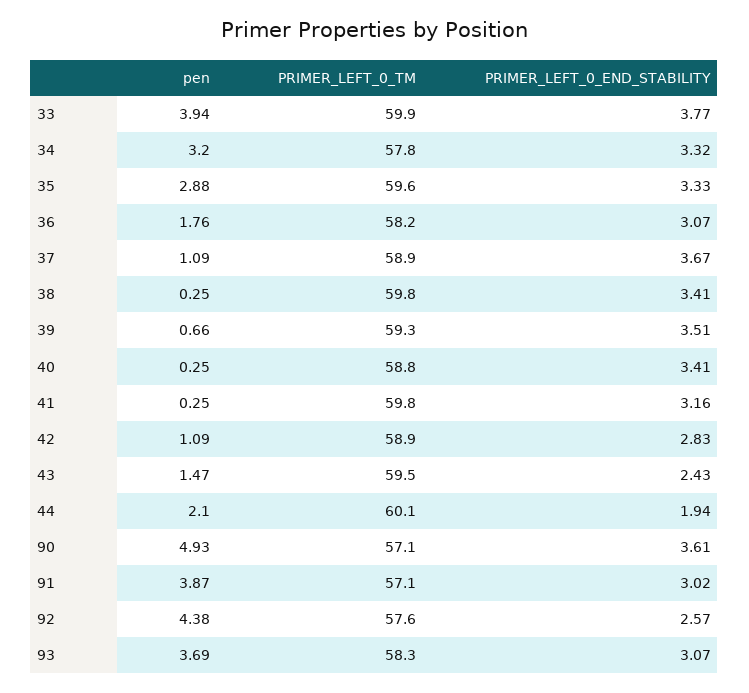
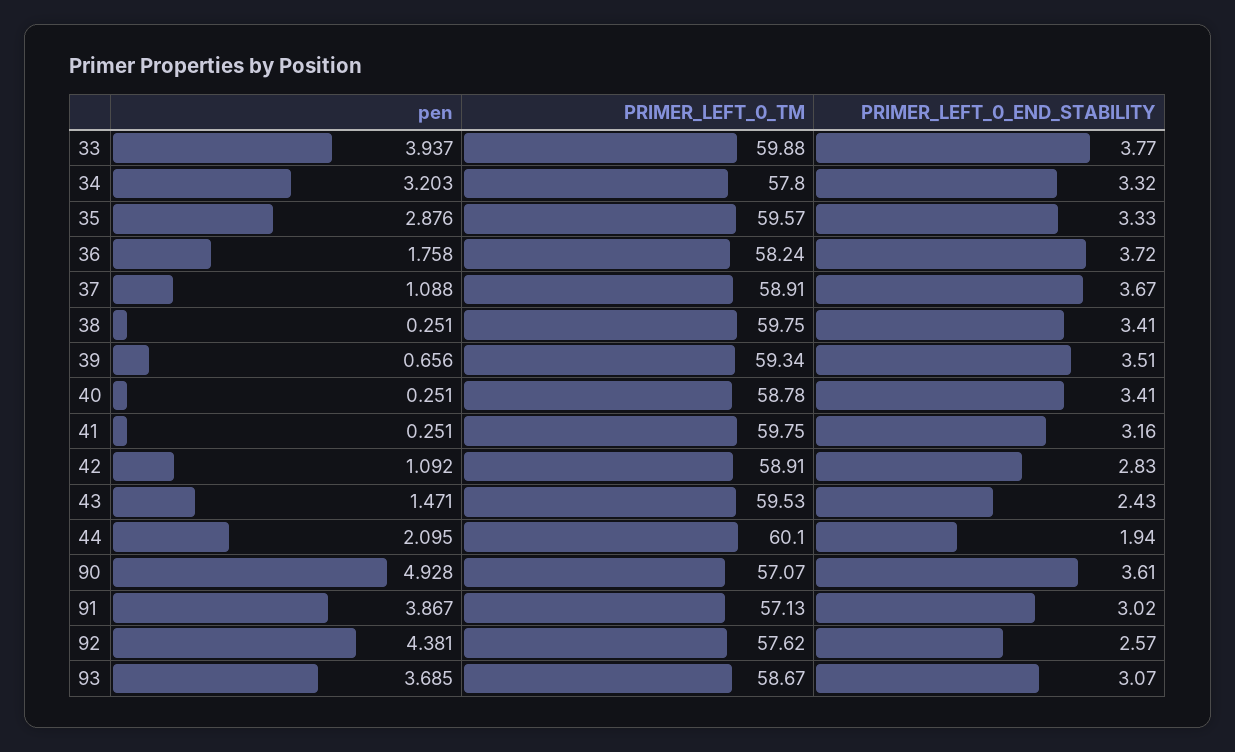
  {
    "pen": {
      "33": 3.937,
      "34": 3.203,
      "35": 2.876,
      "36": 1.758,
      "37": 1.088,
      "38": 0.251,
      "39": 0.656,
      "40": 0.251,
      "41": 0.251,
      "42": 1.092,
      "43": 1.471,
      "44": 2.095,
      "90": 4.928,
      "91": 3.867,
      "92": 4.381,
      "93": 3.685
    },
    "PRIMER_LEFT_0_TM": {
      "33": 59.88,
      "34": 57.8,
      "35": 59.57,
      "36": 58.24,
      "37": 58.91,
      "38": 59.75,
      "39": 59.34,
      "40": 58.78,
      "41": 59.75,
      "42": 58.91,
      "43": 59.53,
      "44": 60.1,
      "90": 57.07,
      "91": 57.13,
      "92": 57.62,
-     "93": 58.3
+     "93": 58.67
    },
    "PRIMER_LEFT_0_END_STABILITY": {
      "33": 3.77,
      "34": 3.32,
      "35": 3.33,
-     "36": 3.07,
+     "36": 3.72,
      "37": 3.67,
      "38": 3.41,
      "39": 3.51,
      "40": 3.41,
      "41": 3.16,
      "42": 2.83,
      "43": 2.43,
      "44": 1.94,
      "90": 3.61,
      "91": 3.02,
      "92": 2.57,
      "93": 3.07
    }
  }

